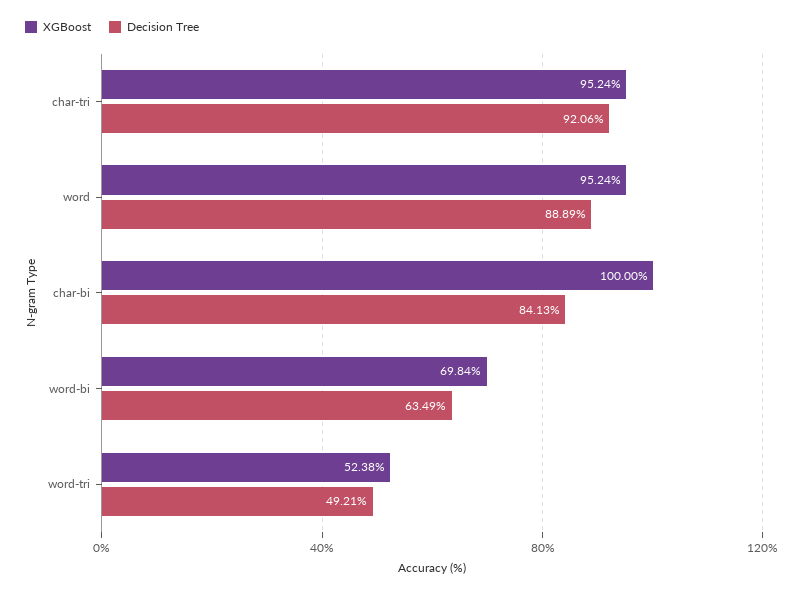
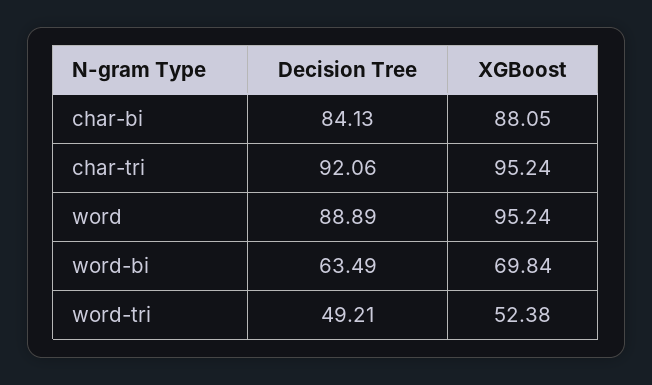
  {
    "XGBoost": {
      "char-tri": 95.24,
      "word": 95.24,
-     "char-bi": 100,
+     "char-bi": 88.05,
      "word-bi": 69.84,
      "word-tri": 52.38
    },
    "Decision Tree": {
      "char-tri": 92.06,
      "word": 88.89,
      "char-bi": 84.13,
      "word-bi": 63.49,
      "word-tri": 49.21
    }
  }

